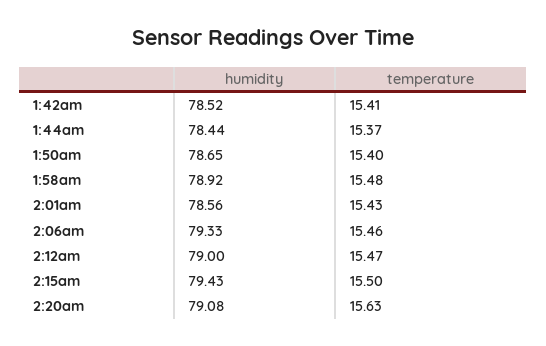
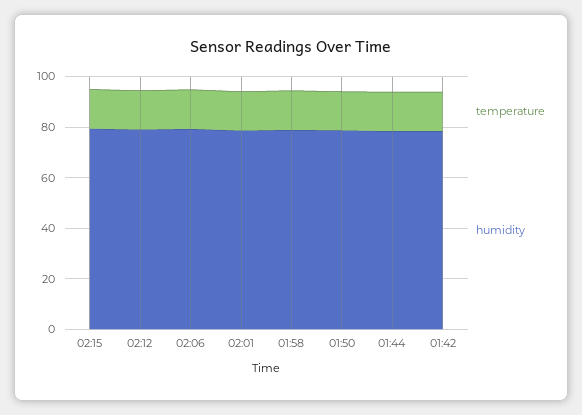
  {
    "humidity": {
      "1:42am": 78.52,
      "1:44am": 78.44,
      "1:50am": 78.65,
      "1:58am": 78.92,
      "2:01am": 78.56,
      "2:06am": 79.33,
      "2:12am": 79,
-     "2:15am": 79.43,
+     "2:15am": 79.43
-     "2:20am": 79.08
    },
    "temperature": {
      "1:42am": 15.41,
      "1:44am": 15.37,
      "1:50am": 15.4,
      "1:58am": 15.48,
      "2:01am": 15.43,
      "2:06am": 15.46,
      "2:12am": 15.47,
-     "2:15am": 15.5,
+     "2:15am": 15.5
-     "2:20am": 15.63
    }
  }

